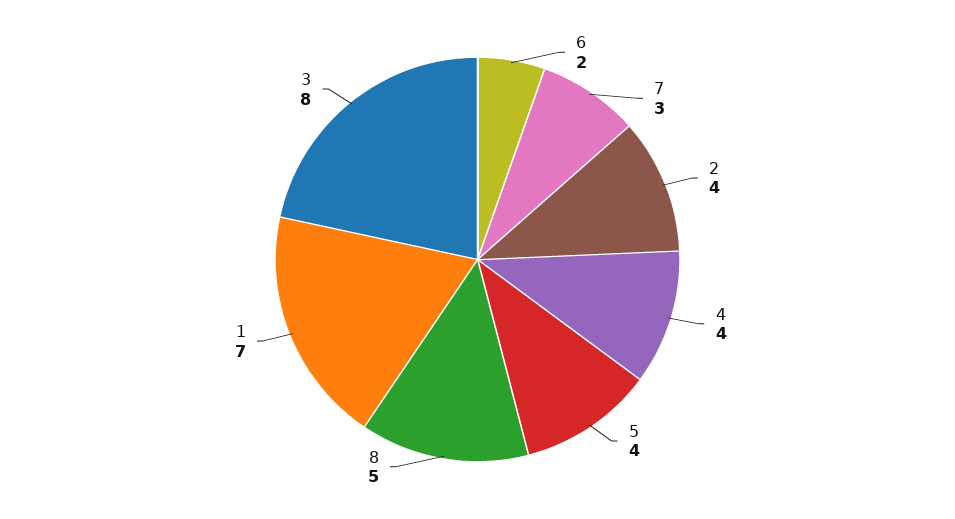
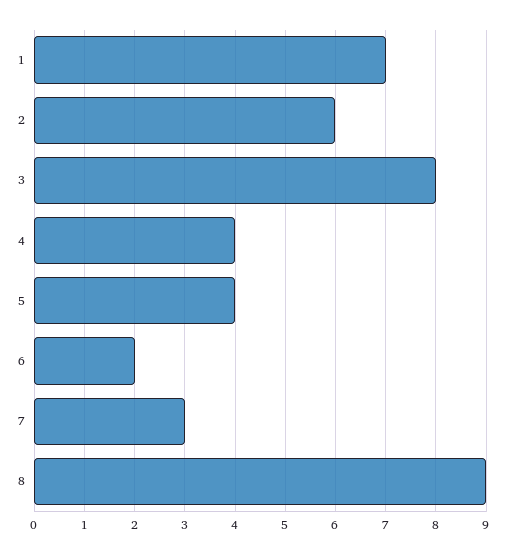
  {
    "6": 2,
    "7": 3,
-   "2": 4,
+   "2": 6,
    "4": 4,
    "5": 4,
-   "8": 5,
+   "8": 9,
    "1": 7,
    "3": 8
  }

